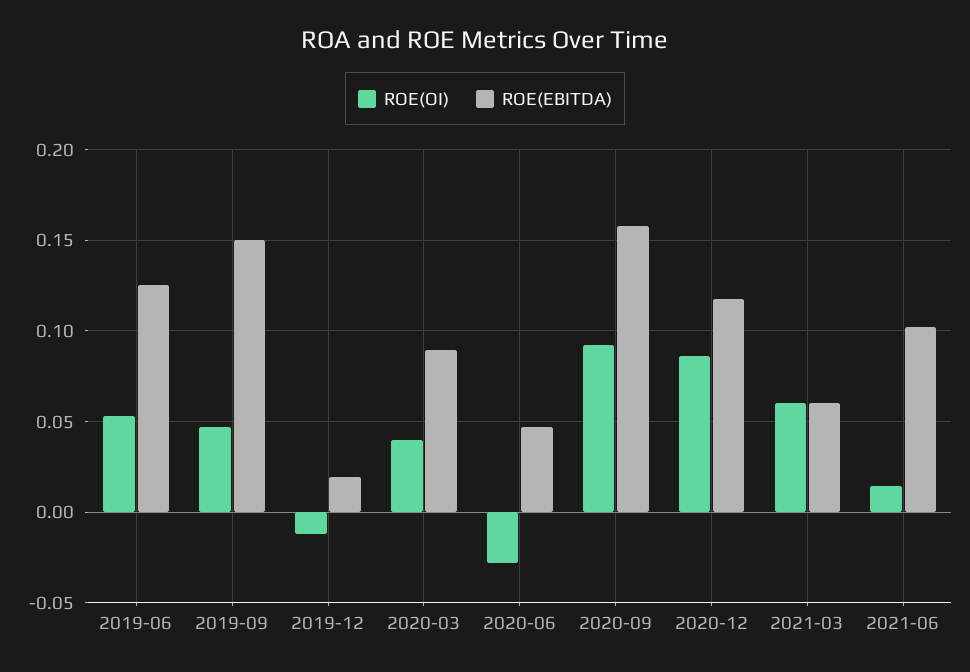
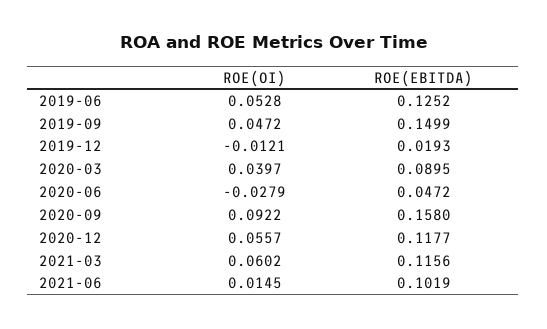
  {
    "ROE(OI)": {
      "2019-06": 0.0528,
      "2019-09": 0.0472,
      "2019-12": -0.0121,
      "2020-03": 0.0397,
      "2020-06": -0.0279,
      "2020-09": 0.0922,
-     "2020-12": 0.085,
+     "2020-12": 0.0557,
      "2021-03": 0.0602,
      "2021-06": 0.0145
    },
    "ROE(EBITDA)": {
      "2019-06": 0.1252,
      "2019-09": 0.1499,
      "2019-12": 0.0193,
      "2020-03": 0.0895,
      "2020-06": 0.0472,
      "2020-09": 0.158,
      "2020-12": 0.1177,
-     "2021-03": 0.06,
+     "2021-03": 0.1156,
      "2021-06": 0.1019
    }
  }

